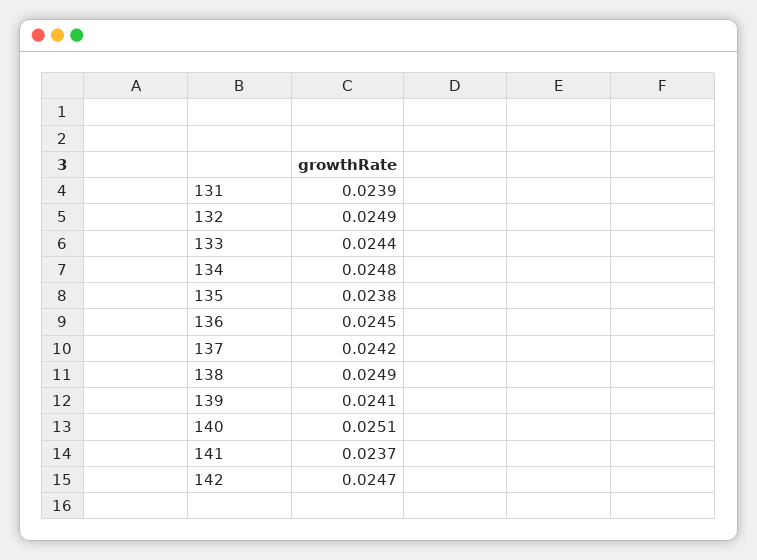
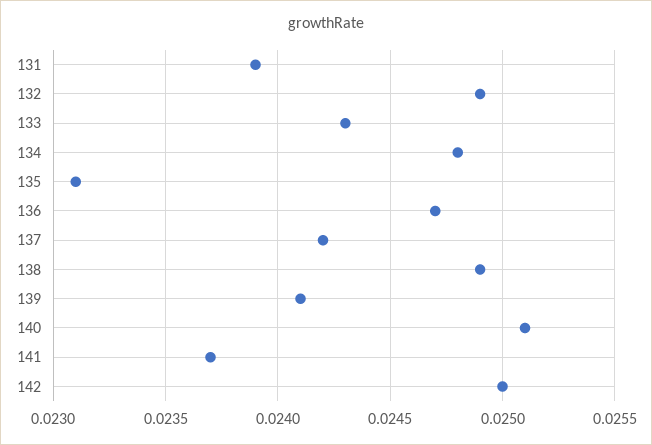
  {
    "131": 0.0239,
    "132": 0.0249,
-   "133": 0.0244,
+   "133": 0.0243,
    "134": 0.0248,
-   "135": 0.0238,
+   "135": 0.0231,
-   "136": 0.0245,
+   "136": 0.0247,
    "137": 0.0242,
    "138": 0.0249,
    "139": 0.0241,
    "140": 0.0251,
    "141": 0.0237,
-   "142": 0.0247
+   "142": 0.025
  }

